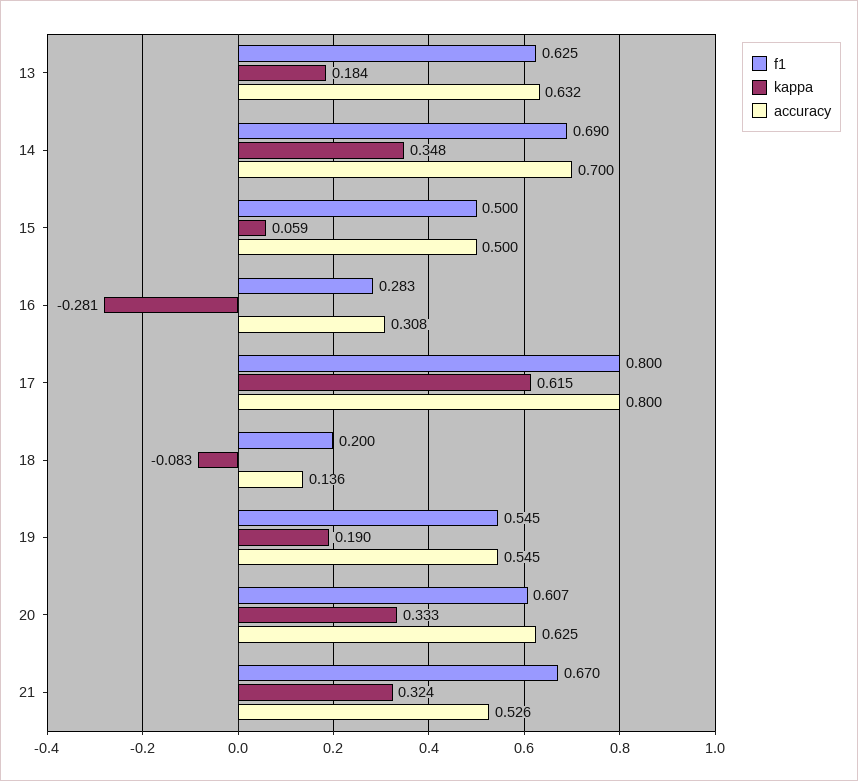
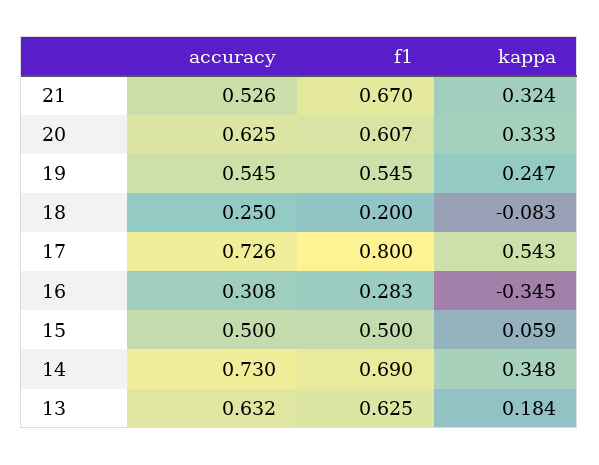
  {
    "f1": {
      "13": 0.625,
      "14": 0.69,
      "15": 0.5,
      "16": 0.283,
      "17": 0.8,
      "18": 0.2,
      "19": 0.545,
      "20": 0.607,
      "21": 0.67
    },
    "kappa": {
      "13": 0.184,
      "14": 0.348,
      "15": 0.059,
-     "16": -0.281,
+     "16": -0.345,
-     "17": 0.615,
+     "17": 0.543,
      "18": -0.083,
-     "19": 0.19,
+     "19": 0.247,
      "20": 0.333,
      "21": 0.324
    },
    "accuracy": {
      "13": 0.632,
-     "14": 0.7,
+     "14": 0.73,
      "15": 0.5,
      "16": 0.308,
-     "17": 0.8,
+     "17": 0.726,
-     "18": 0.136,
+     "18": 0.25,
      "19": 0.545,
      "20": 0.625,
      "21": 0.526
    }
  }

